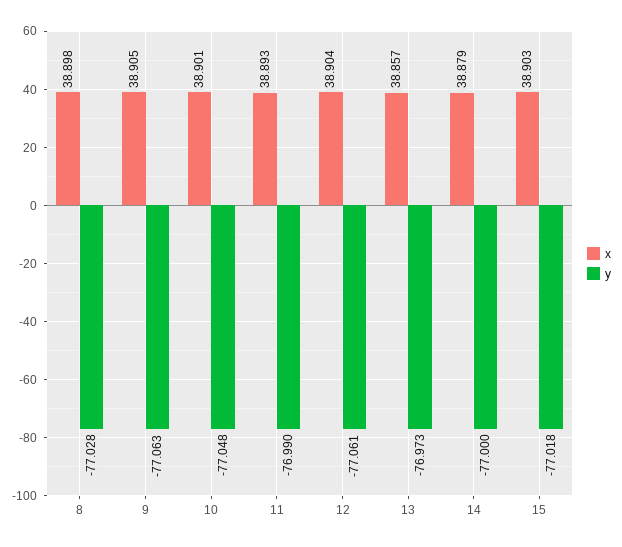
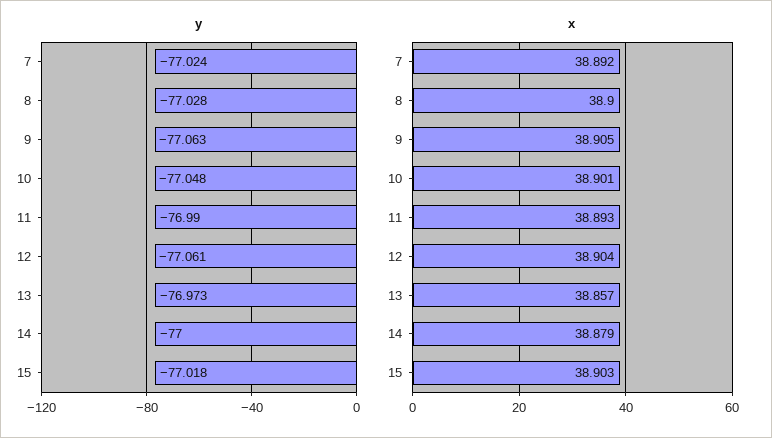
  {
    "x": {
-     "8": 38.898,
+     "8": 38.9,
      "9": 38.905,
      "10": 38.901,
      "11": 38.893,
      "12": 38.904,
      "13": 38.857,
      "14": 38.879,
-     "15": 38.903
+     "15": 38.903,
+     "7": 38.892
    },
    "y": {
      "8": -77.028,
      "9": -77.063,
      "10": -77.048,
      "11": -76.99,
      "12": -77.061,
      "13": -76.973,
      "14": -77,
-     "15": -77.018
+     "15": -77.018,
+     "7": -77.024
    }
  }

